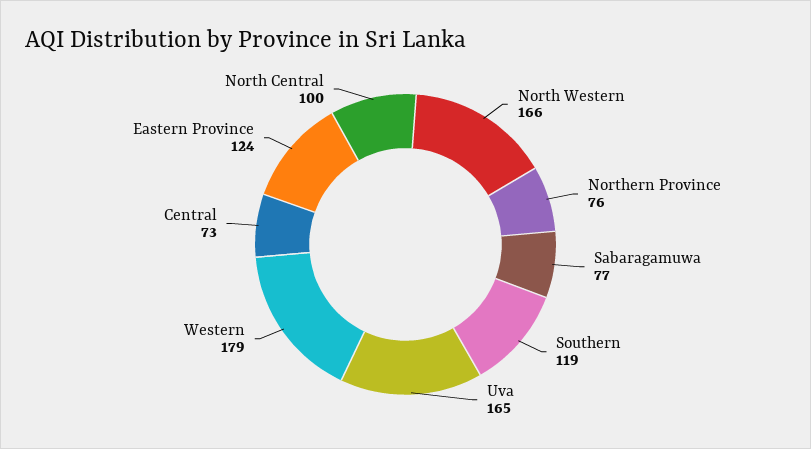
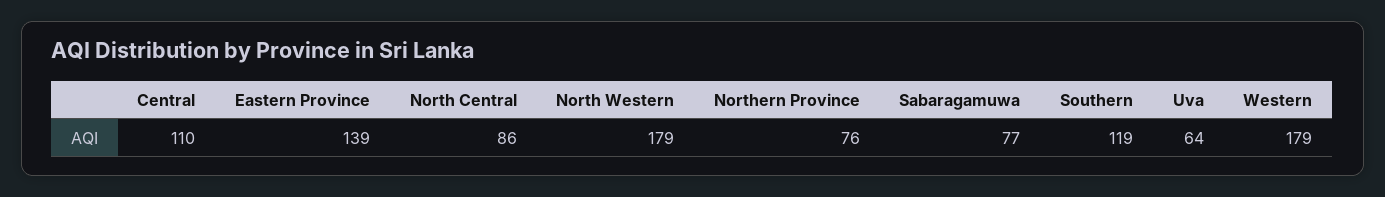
  {
-   "North Western": 166,
+   "North Western": 179,
    "Northern Province": 76,
    "Sabaragamuwa": 77,
    "Southern": 119,
-   "Uva": 165,
+   "Uva": 64,
    "Western": 179,
-   "Central": 73,
+   "Central": 110,
-   "Eastern Province": 124,
+   "Eastern Province": 139,
-   "North Central": 100
+   "North Central": 86
  }

